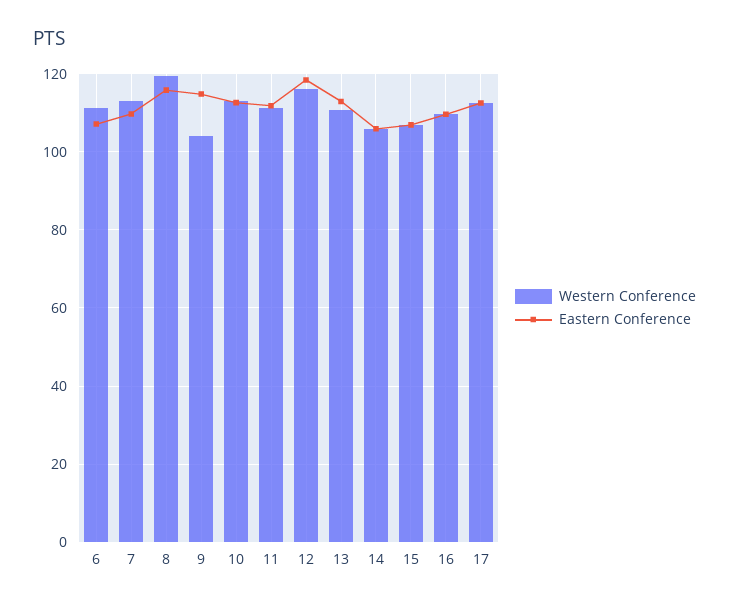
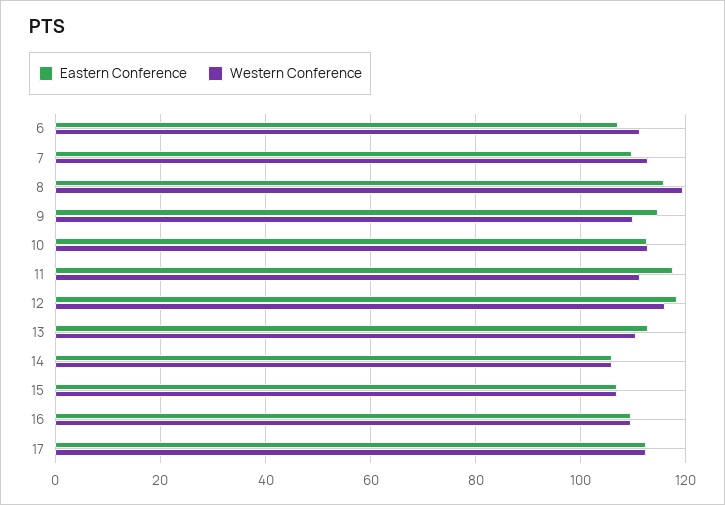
  {
    "Western Conference": {
      "6": 112,
      "7": 112,
      "8": 120,
-     "9": 104,
+     "9": 110,
      "10": 112,
      "11": 112,
      "12": 116,
      "13": 110,
      "14": 106,
      "15": 106,
      "16": 110,
      "17": 112
    },
    "Eastern Conference": {
      "6": 108,
      "7": 110,
      "8": 116,
      "9": 114,
      "10": 112,
-     "11": 112,
+     "11": 118,
      "12": 118,
      "13": 112,
      "14": 106,
      "15": 106,
      "16": 110,
      "17": 112
    }
  }

